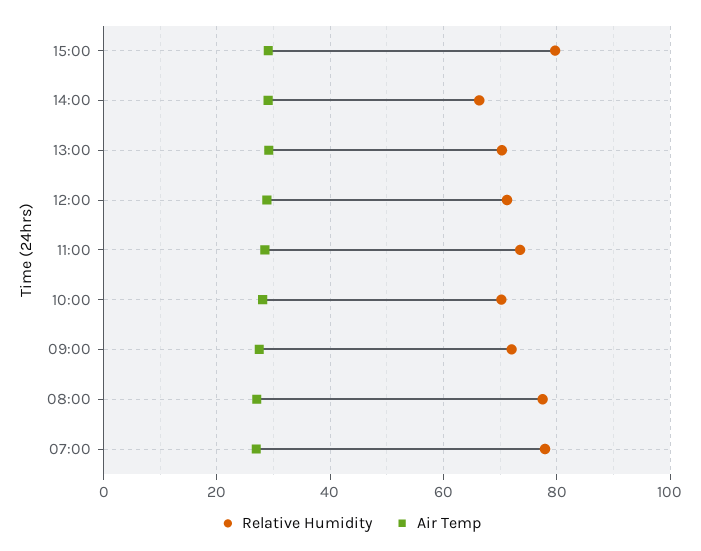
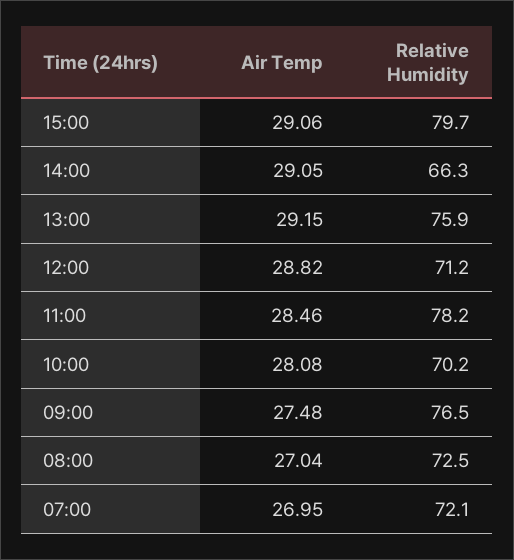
  {
    "Relative Humidity": {
      "15:00": 79.7,
      "14:00": 66.3,
-     "13:00": 70,
+     "13:00": 75.9,
      "12:00": 71.2,
-     "11:00": 74,
+     "11:00": 78.2,
      "10:00": 70.2,
-     "09:00": 72,
+     "09:00": 76.5,
-     "08:00": 78,
+     "08:00": 72.5,
-     "07:00": 78
+     "07:00": 72.1
    },
    "Air Temp": {
      "15:00": 29.06,
      "14:00": 29.05,
      "13:00": 29.15,
      "12:00": 28.82,
      "11:00": 28.46,
      "10:00": 28.08,
      "09:00": 27.48,
      "08:00": 27.04,
      "07:00": 26.95
    }
  }

